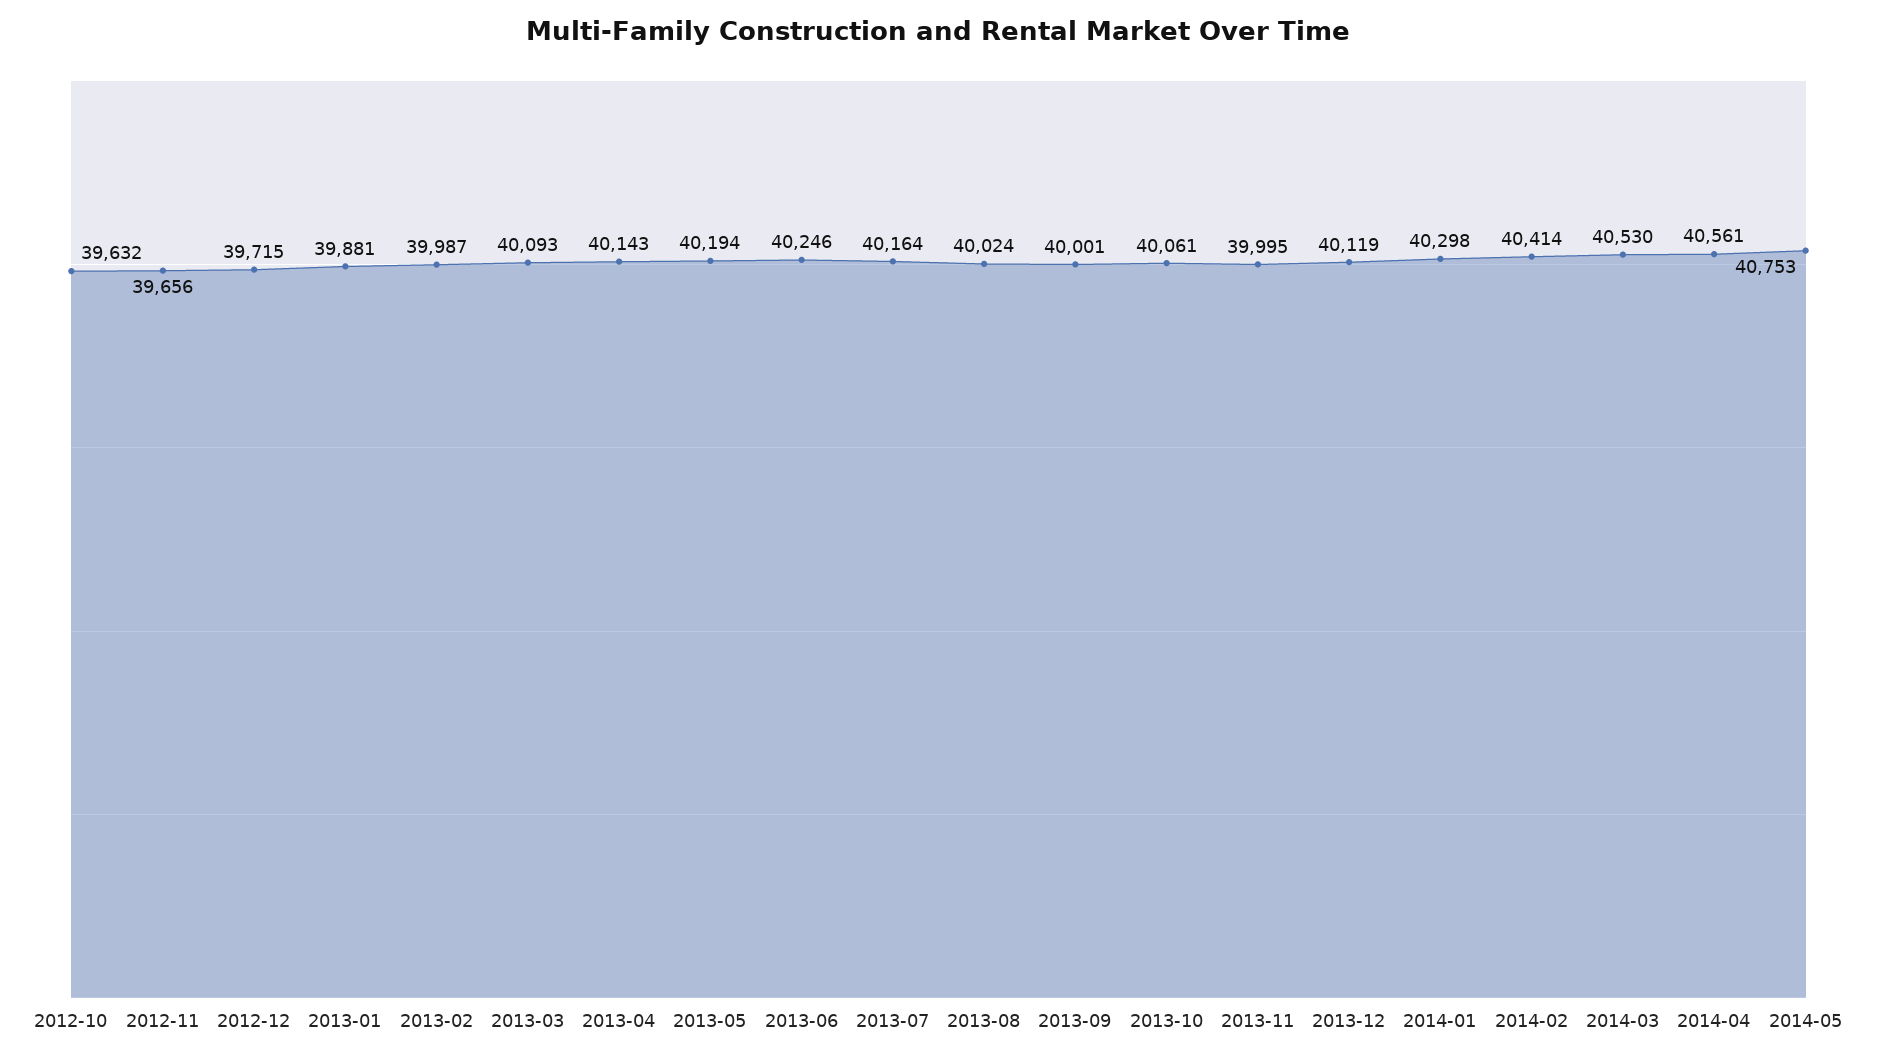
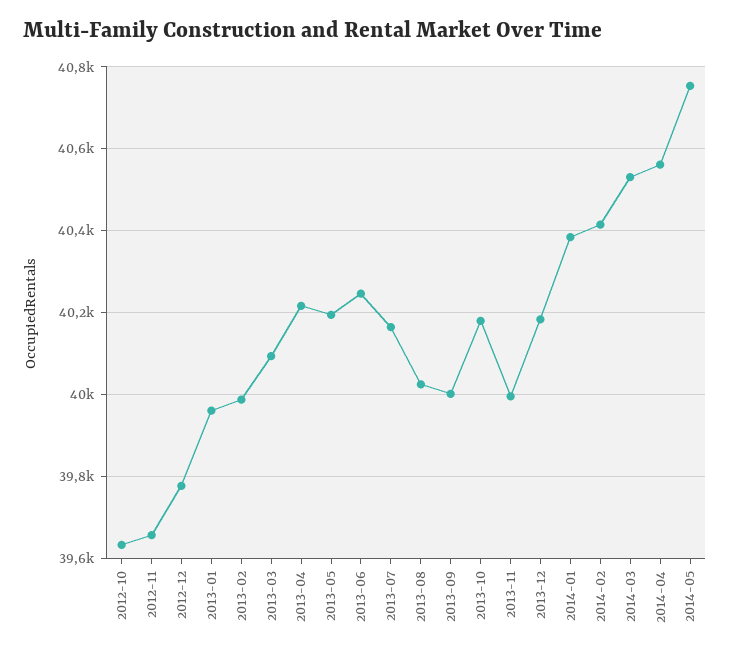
  {
    "2012-10": 39632,
    "2012-11": 39656,
-   "2012-12": 39715,
+   "2012-12": 39780,
-   "2013-01": 39881,
+   "2013-01": 39960,
    "2013-02": 39987,
    "2013-03": 40093,
-   "2013-04": 40143,
+   "2013-04": 40220,
    "2013-05": 40194,
    "2013-06": 40246,
    "2013-07": 40164,
    "2013-08": 40024,
    "2013-09": 40001,
-   "2013-10": 40061,
+   "2013-10": 40180,
    "2013-11": 39995,
-   "2013-12": 40119,
+   "2013-12": 40180,
-   "2014-01": 40298,
+   "2014-01": 40380,
    "2014-02": 40414,
    "2014-03": 40530,
    "2014-04": 40561,
    "2014-05": 40753
  }

